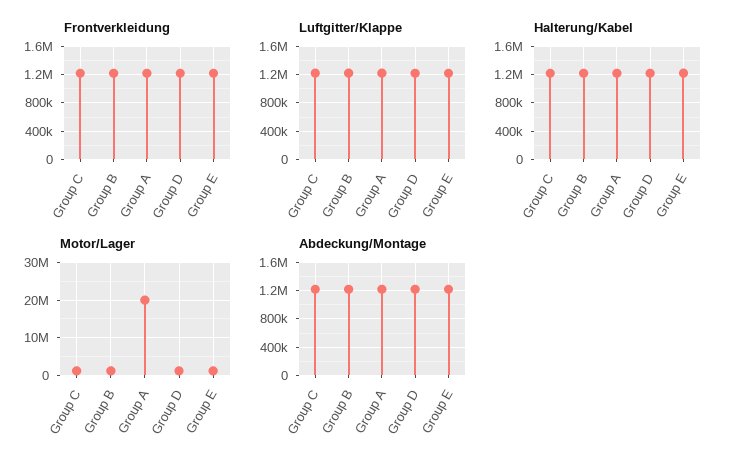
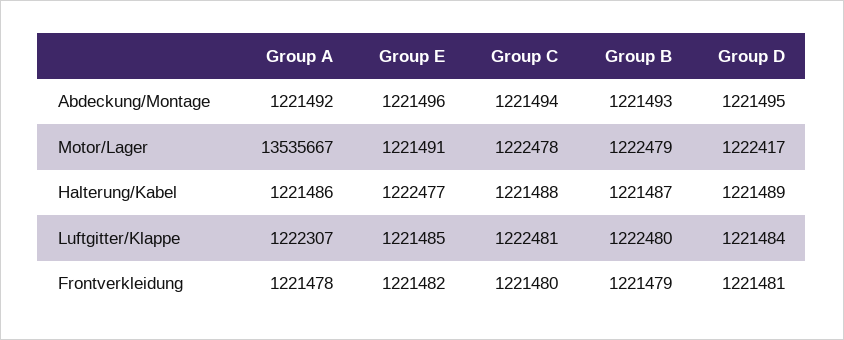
  {
    "Frontverkleidung": {
      "Group C": 1221480,
      "Group B": 1221479,
      "Group A": 1221478,
      "Group D": 1221481,
      "Group E": 1221482
    },
    "Luftgitter/Klappe": {
      "Group C": 1222481,
      "Group B": 1222480,
      "Group A": 1222307,
      "Group D": 1221484,
      "Group E": 1221485
    },
    "Halterung/Kabel": {
      "Group C": 1221488,
      "Group B": 1221487,
      "Group A": 1221486,
      "Group D": 1221489,
      "Group E": 1222477
    },
    "Motor/Lager": {
      "Group C": 1222478,
      "Group B": 1222479,
-     "Group A": 20000000,
+     "Group A": 13535667,
      "Group D": 1222417,
      "Group E": 1221491
    },
    "Abdeckung/Montage": {
      "Group C": 1221494,
      "Group B": 1221493,
      "Group A": 1221492,
      "Group D": 1221495,
      "Group E": 1221496
    }
  }

